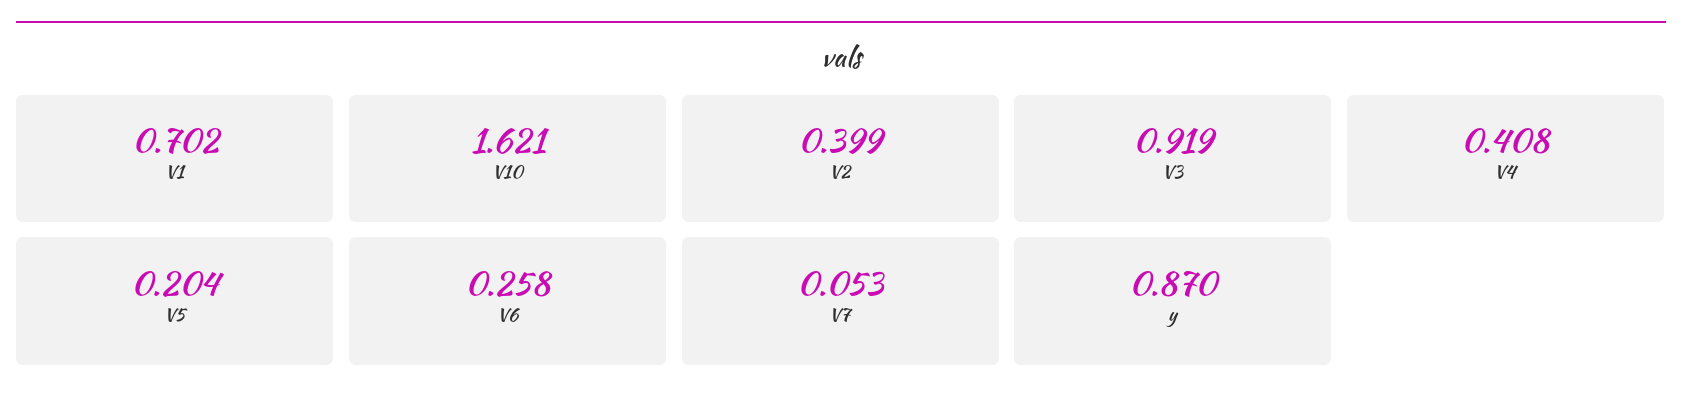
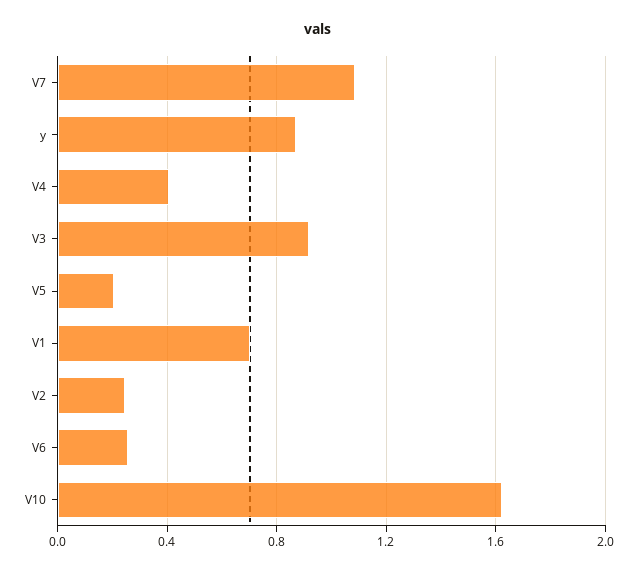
  {
    "V1": 0.702,
    "V10": 1.621,
-   "V2": 0.399,
+   "V2": 0.25,
    "V3": 0.919,
    "V4": 0.408,
    "V5": 0.204,
    "V6": 0.258,
-   "V7": 0.053,
+   "V7": 1.1,
    "y": 0.87
  }

